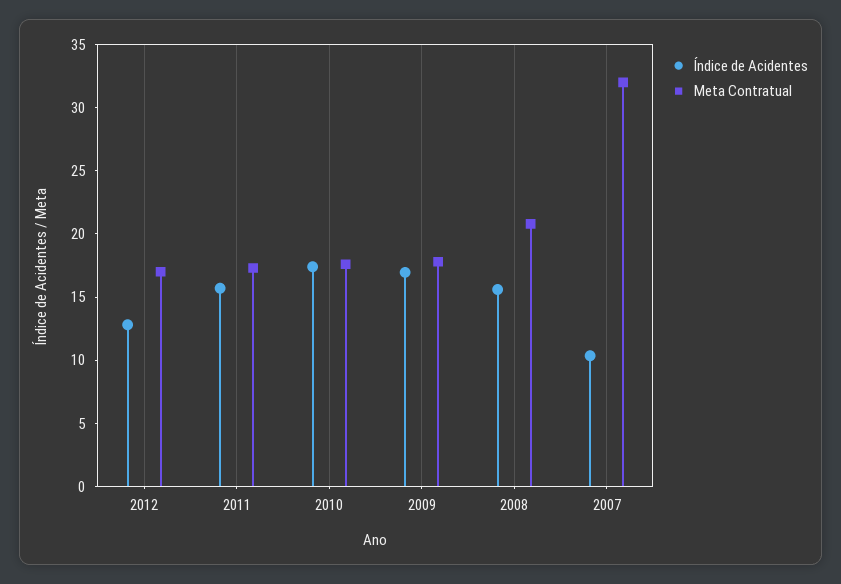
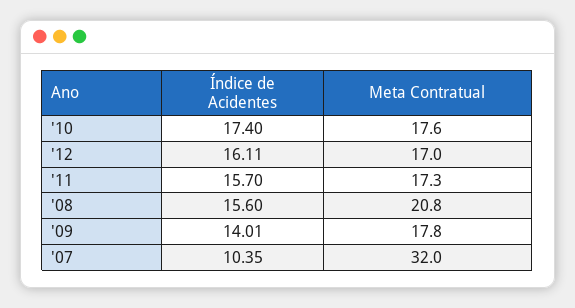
  {
    "Índice de Acidentes": {
-     "2012": 13,
+     "2012": 16.11,
      "2011": 15.7,
      "2010": 17.4,
-     "2009": 17,
+     "2009": 14.01,
      "2008": 15.6,
      "2007": 10.35
    },
    "Meta Contratual": {
      "2012": 17,
      "2011": 17.3,
      "2010": 17.6,
      "2009": 17.8,
      "2008": 20.8,
      "2007": 32
    }
  }

